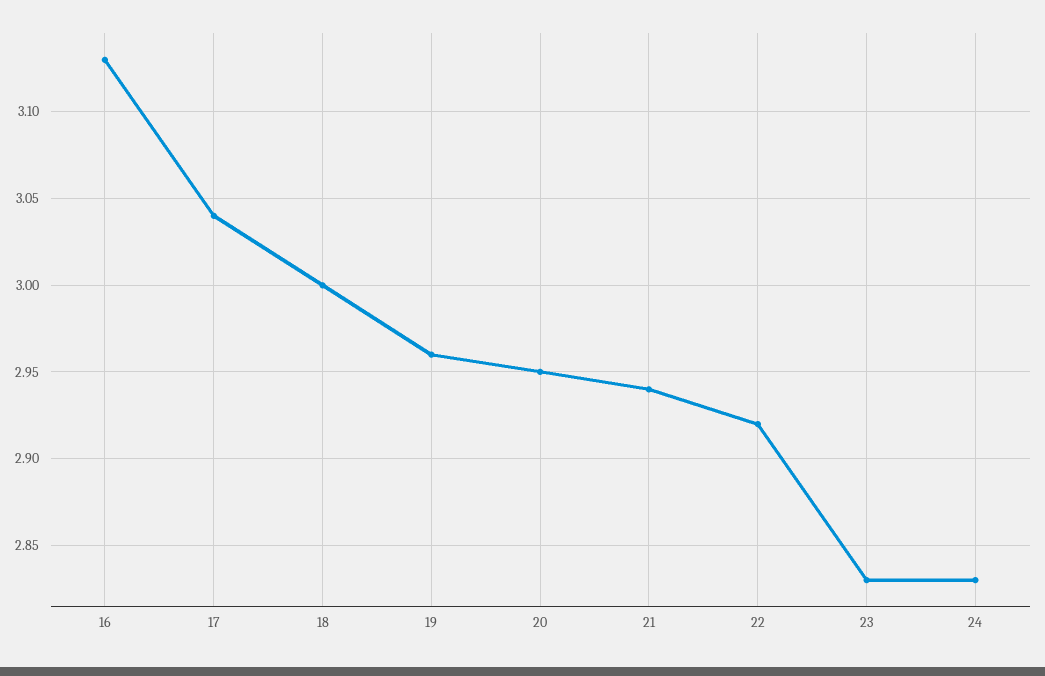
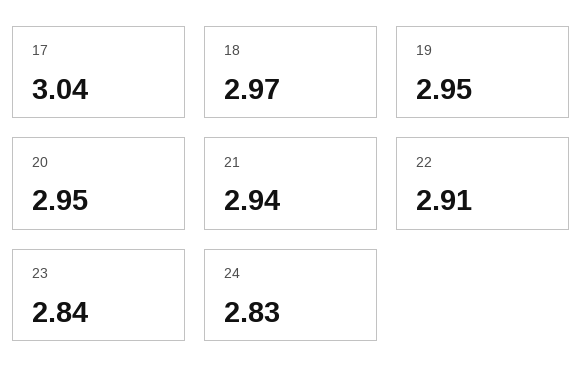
  {
-   "16": 3.13,
    "17": 3.04,
-   "18": 3,
+   "18": 2.97,
-   "19": 2.96,
+   "19": 2.95,
    "20": 2.95,
    "21": 2.94,
-   "22": 2.92,
+   "22": 2.91,
-   "23": 2.83,
+   "23": 2.84,
    "24": 2.83
  }

